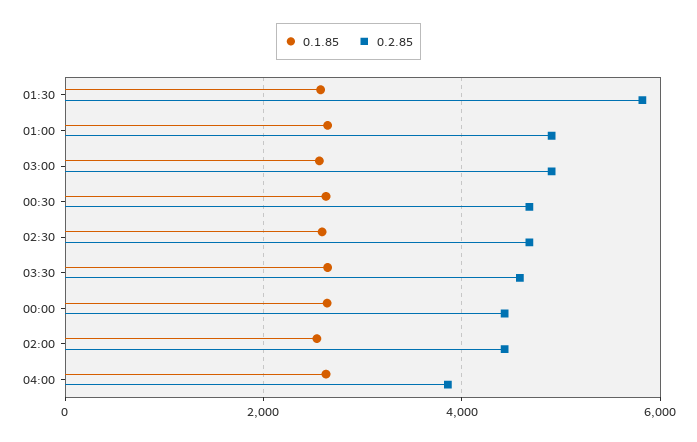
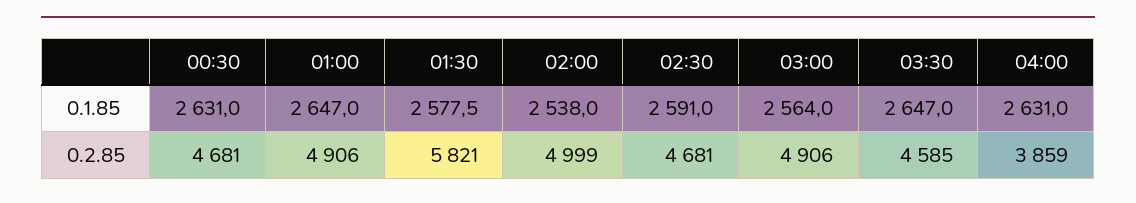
  {
    "0.1.85": {
      "01:30": 2577.5,
      "01:00": 2647,
      "03:00": 2564,
      "00:30": 2631,
      "02:30": 2591,
      "03:30": 2647,
-     "00:00": 2600,
      "02:00": 2538,
      "04:00": 2631
    },
    "0.2.85": {
      "01:30": 5821,
      "01:00": 4906,
      "03:00": 4906,
      "00:30": 4681,
      "02:30": 4681,
      "03:30": 4585,
-     "00:00": 4400,
-     "02:00": 4400,
+     "02:00": 4999,
      "04:00": 3859
    }
  }

